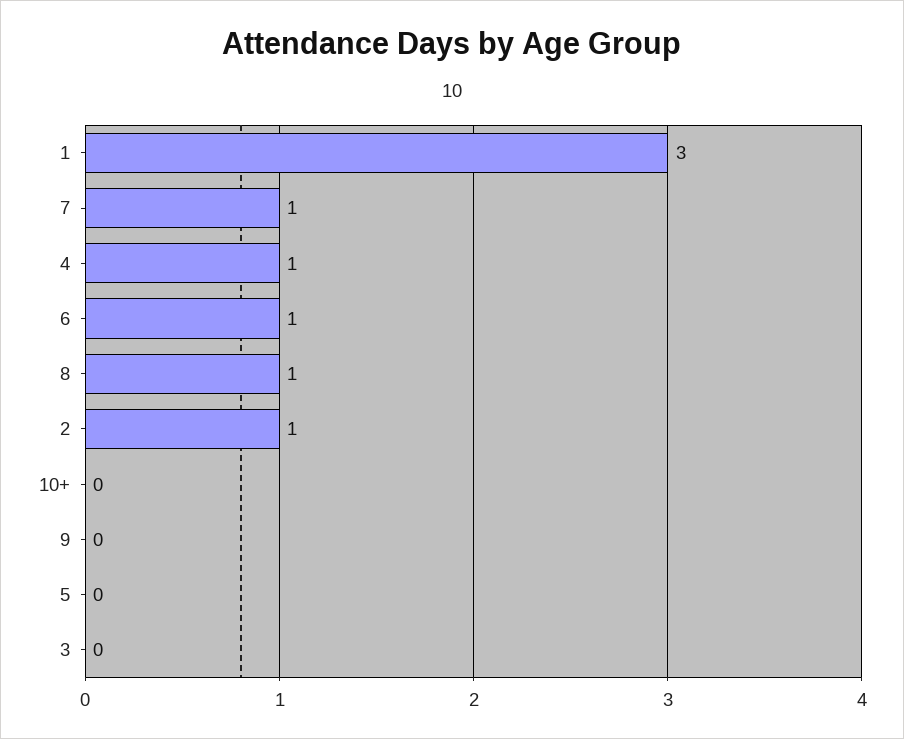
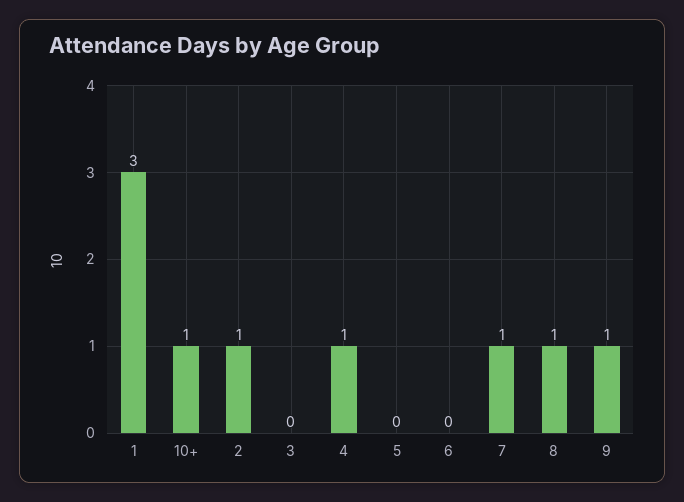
  {
    "1": 3,
    "7": 1,
    "4": 1,
-   "6": 1,
+   "6": 0,
    "8": 1,
    "2": 1,
-   "10+": 0,
+   "10+": 1,
-   "9": 0,
+   "9": 1,
    "5": 0,
    "3": 0
  }

